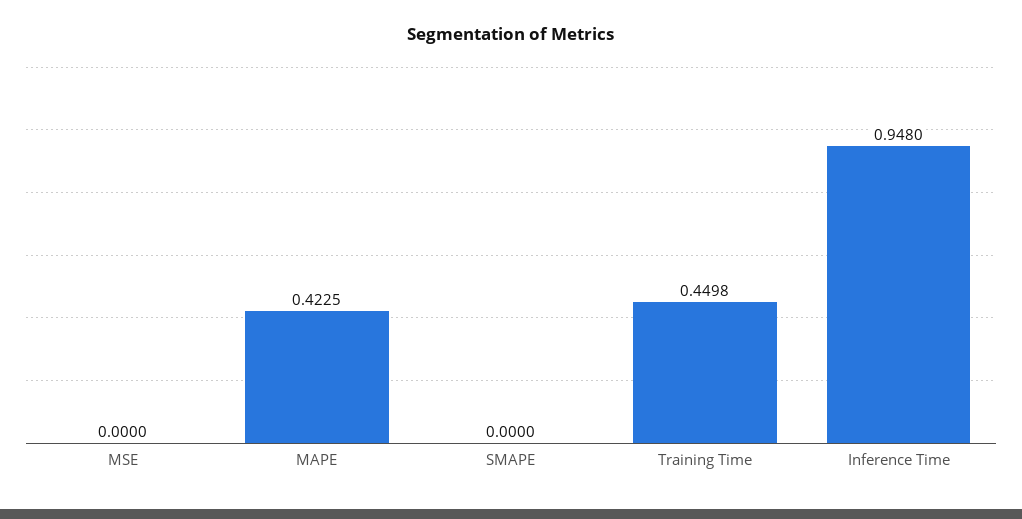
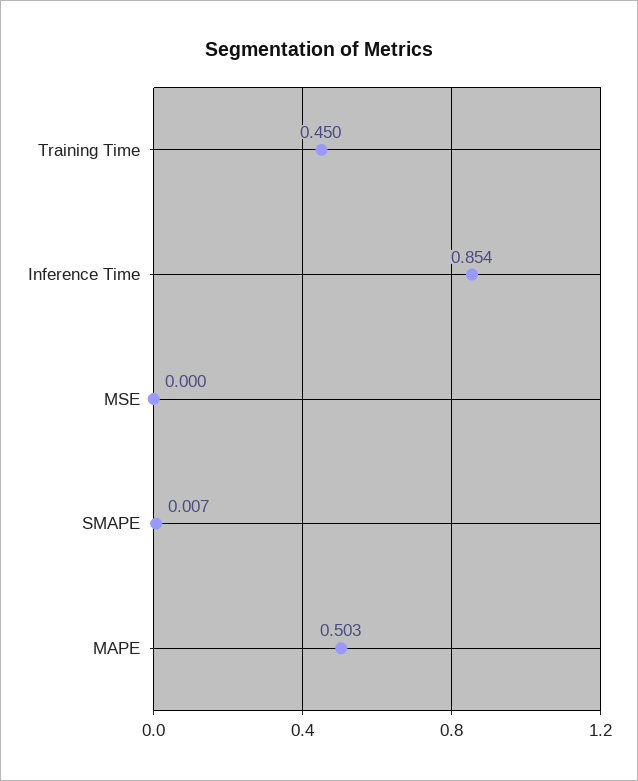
  {
    "MSE": 0,
-   "MAPE": 0.4225,
+   "MAPE": 0.503,
-   "SMAPE": 0,
+   "SMAPE": 0.007,
    "Training Time": 0.4498,
-   "Inference Time": 0.948
+   "Inference Time": 0.854
  }

